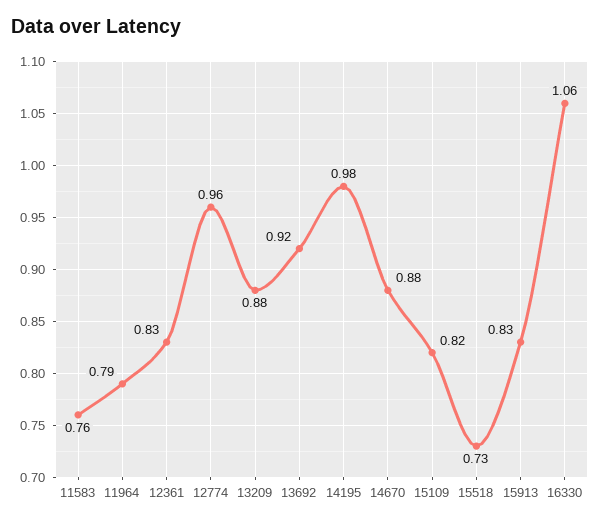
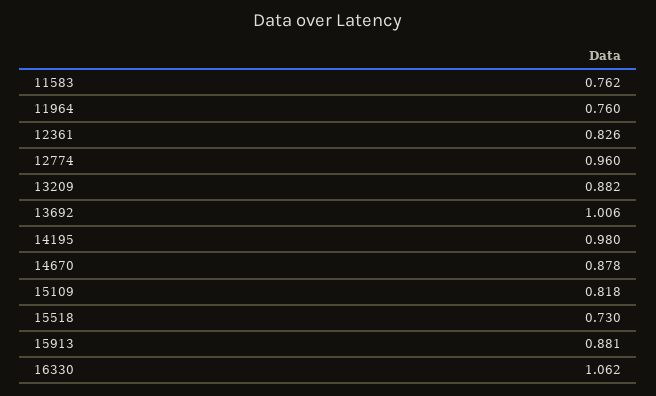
  {
    "11583": 0.762,
-   "11964": 0.79,
+   "11964": 0.76,
    "12361": 0.826,
    "12774": 0.96,
    "13209": 0.882,
-   "13692": 0.92,
+   "13692": 1.006,
    "14195": 0.98,
    "14670": 0.878,
    "15109": 0.818,
    "15518": 0.73,
-   "15913": 0.83,
+   "15913": 0.881,
    "16330": 1.062
  }

